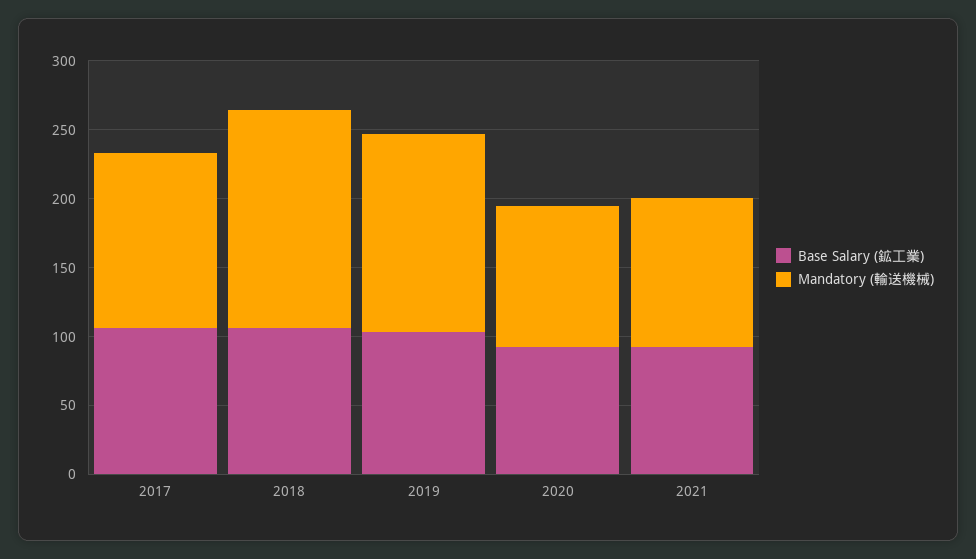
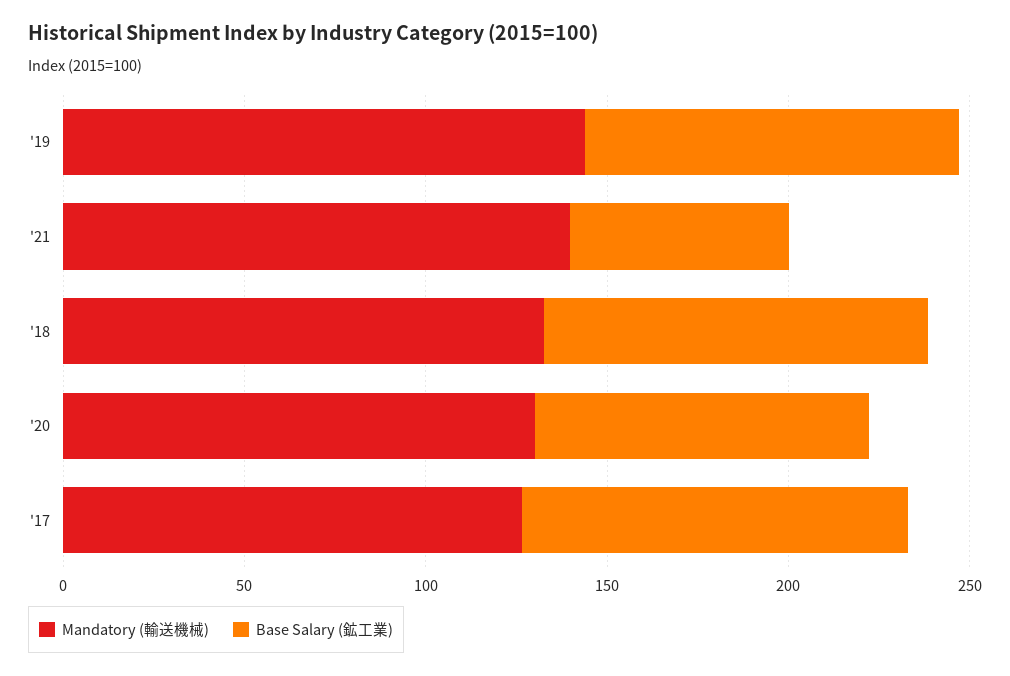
  {
    "Base Salary (鉱工業)": {
      "2017": 110,
      "2018": 110,
      "2019": 100,
      "2020": 90,
-     "2021": 90
+     "2021": 60
    },
    "Mandatory (輸送機械)": {
      "2017": 130,
-     "2018": 160,
+     "2018": 130,
      "2019": 140,
-     "2020": 100,
+     "2020": 130,
-     "2021": 110
+     "2021": 140
    }
  }

